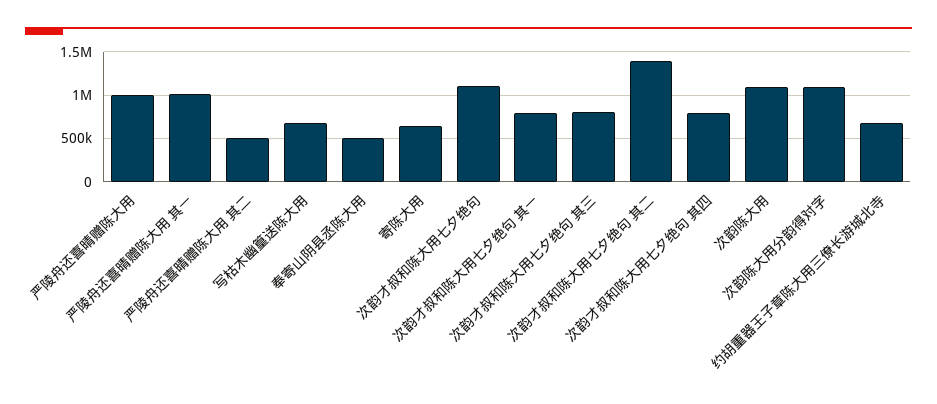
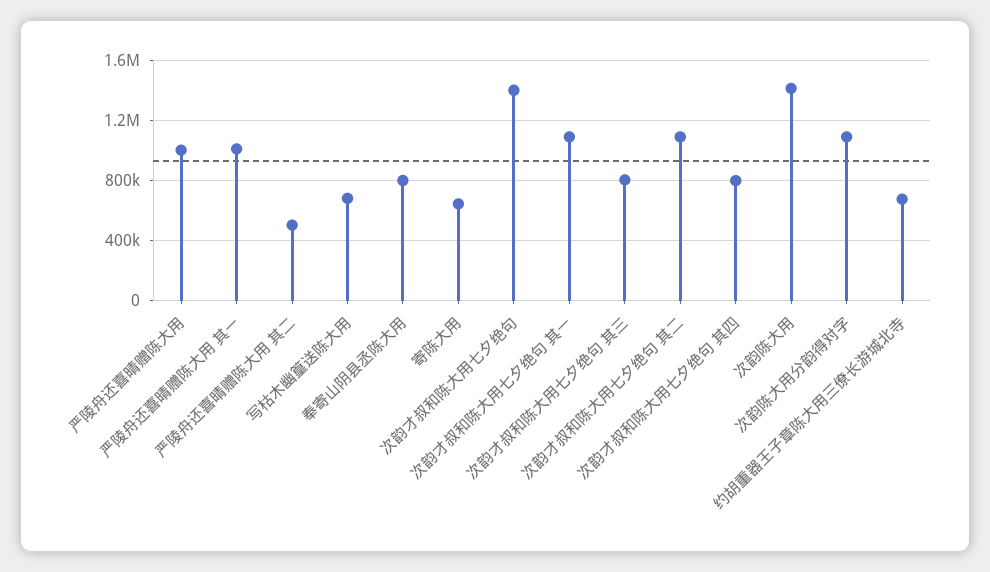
  {
    "严陵舟还喜晴赠陈大用": 1000000,
    "严陵舟还喜晴赠陈大用 其一": 1000000,
    "严陵舟还喜晴赠陈大用 其二": 500000,
    "写枯木幽篁送陈大用": 700000,
-   "奉寄山阴县丞陈大用": 500000,
+   "奉寄山阴县丞陈大用": 800000,
    "寄陈大用": 650000,
-   "次韵才叔和陈大用七夕绝句": 1100000,
+   "次韵才叔和陈大用七夕绝句": 1400000,
-   "次韵才叔和陈大用七夕绝句 其一": 800000,
+   "次韵才叔和陈大用七夕绝句 其一": 1100000,
    "次韵才叔和陈大用七夕绝句 其三": 800000,
-   "次韵才叔和陈大用七夕绝句 其二": 1400000,
+   "次韵才叔和陈大用七夕绝句 其二": 1100000,
    "次韵才叔和陈大用七夕绝句 其四": 800000,
-   "次韵陈大用": 1100000,
+   "次韵陈大用": 1400000,
    "次韵陈大用分韵得对字": 1100000,
    "约胡重器王子章陈大用三僚长游城北寺": 700000
  }

